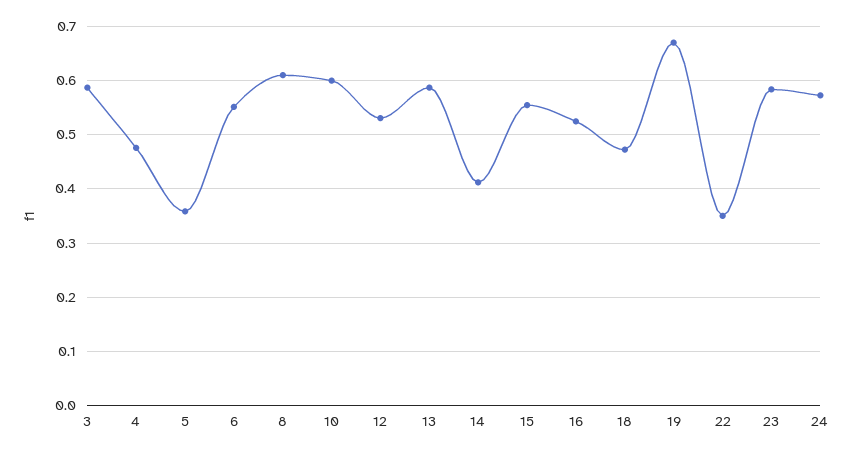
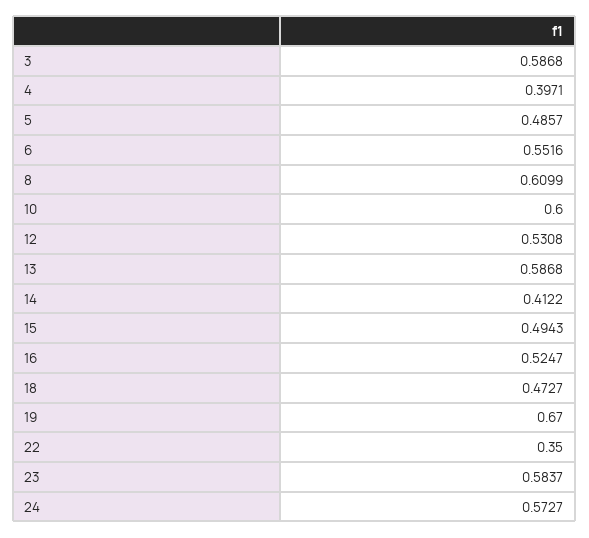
  {
    "3": 0.5868,
-   "4": 0.48,
+   "4": 0.3971,
-   "5": 0.36,
+   "5": 0.4857,
    "6": 0.5516,
    "8": 0.6099,
    "10": 0.6,
    "12": 0.5308,
    "13": 0.5868,
    "14": 0.4122,
-   "15": 0.56,
+   "15": 0.4943,
    "16": 0.5247,
    "18": 0.4727,
    "19": 0.67,
    "22": 0.35,
    "23": 0.5837,
    "24": 0.5727
  }

